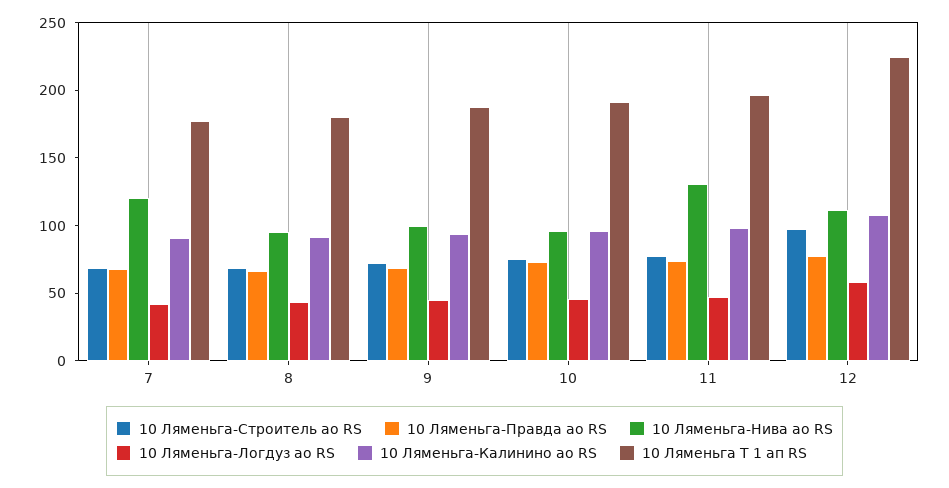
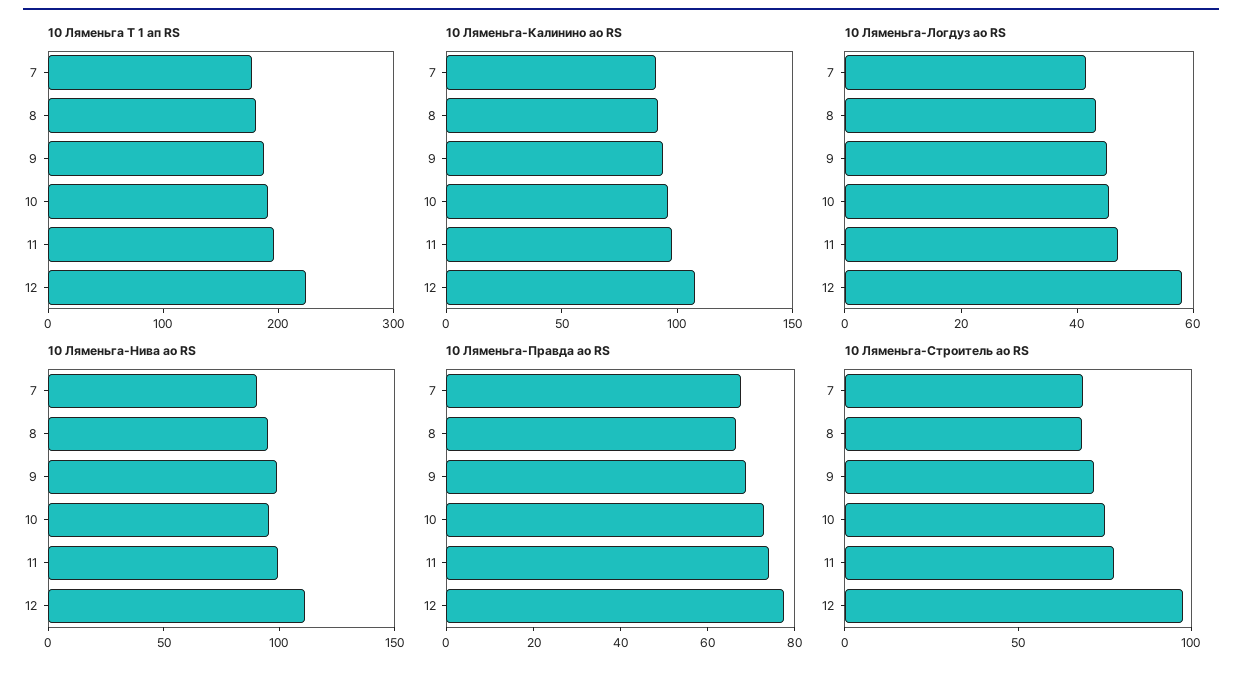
  {
    "10 Ляменьга-Строитель ао RS": {
      "7": 70,
      "8": 70,
      "9": 70,
      "10": 80,
      "11": 80,
      "12": 100
    },
    "10 Ляменьга-Правда ао RS": {
      "7": 70,
      "8": 65,
      "9": 70,
      "10": 75,
      "11": 75,
      "12": 80
    },
    "10 Ляменьга-Нива ао RS": {
-     "7": 120,
+     "7": 90,
      "8": 100,
      "9": 100,
      "10": 100,
-     "11": 130,
+     "11": 100,
      "12": 110
    },
    "10 Ляменьга-Логдуз ао RS": {
      "7": 40,
      "8": 45,
      "9": 45,
      "10": 45,
      "11": 45,
      "12": 60
    },
    "10 Ляменьга-Калинино ао RS": {
      "7": 90,
      "8": 90,
      "9": 90,
      "10": 100,
      "11": 100,
      "12": 110
    },
    "10 Ляменьга Т 1 ап RS": {
      "7": 180,
      "8": 180,
      "9": 190,
      "10": 190,
      "11": 200,
      "12": 220
    }
  }

